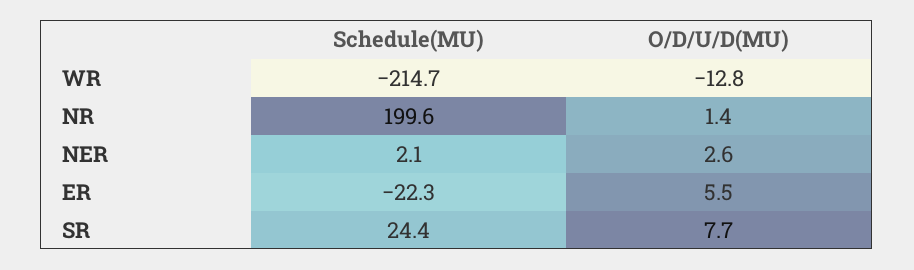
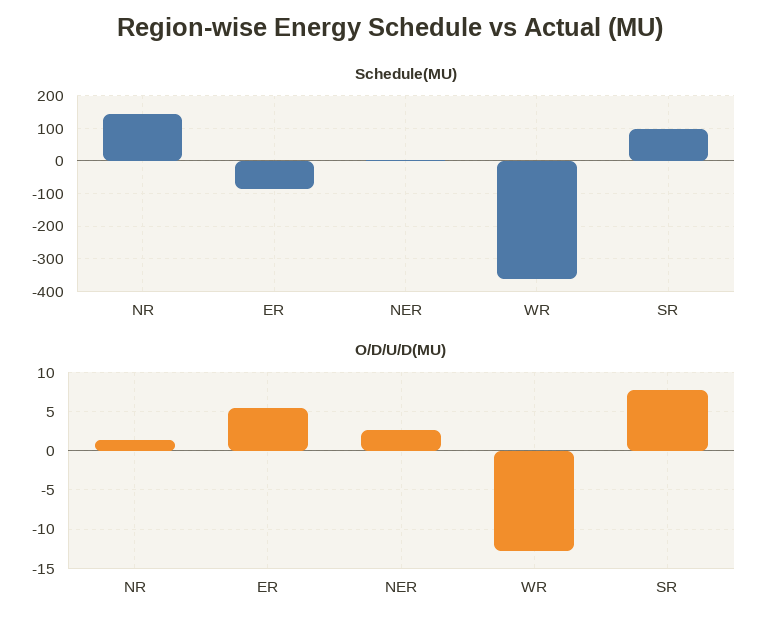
  {
    "Schedule(MU)": {
-     "WR": -214.7,
+     "WR": -360,
-     "NR": 199.6,
+     "NR": 140,
      "NER": 2.1,
-     "ER": -22.3,
+     "ER": -80,
-     "SR": 24.4
+     "SR": 100
    },
    "O/D/U/D(MU)": {
      "WR": -12.8,
      "NR": 1.4,
      "NER": 2.6,
      "ER": 5.5,
      "SR": 7.7
    }
  }

